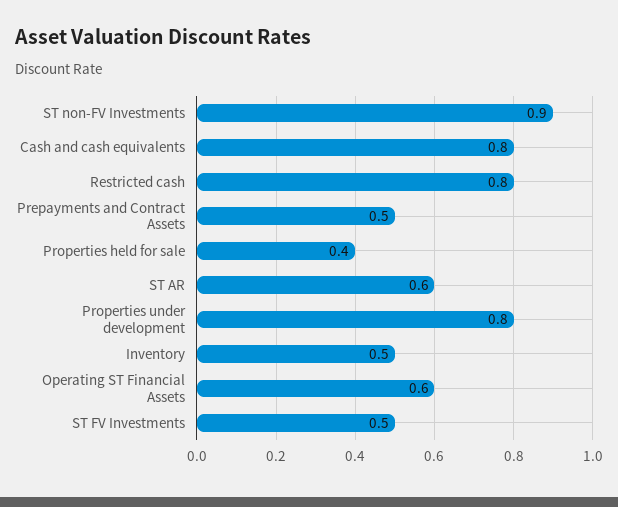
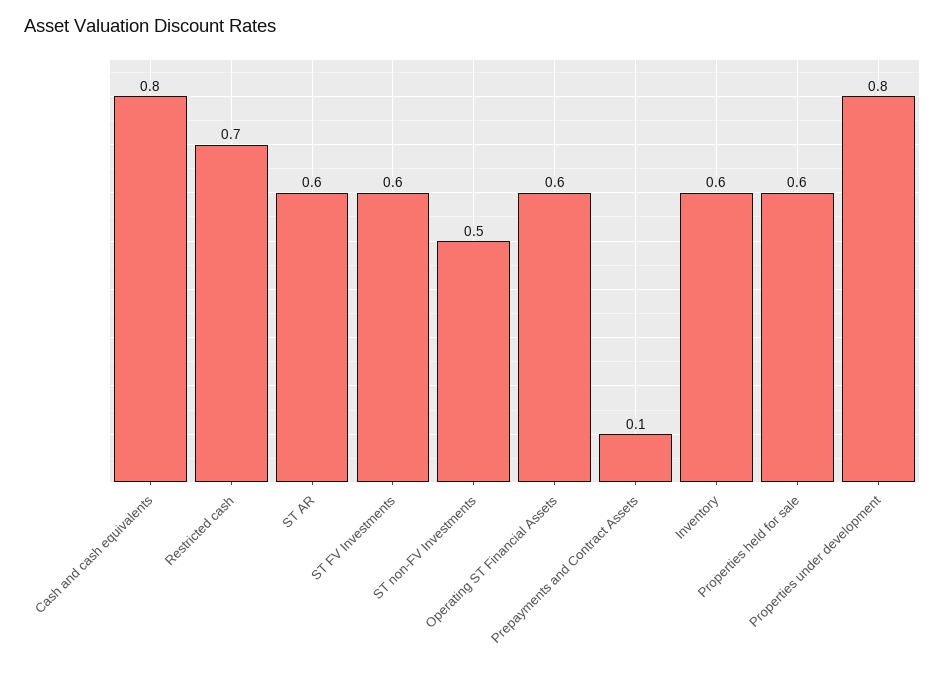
  {
-   "ST non-FV Investments": 0.9,
+   "ST non-FV Investments": 0.5,
    "Cash and cash equivalents": 0.8,
-   "Restricted cash": 0.8,
+   "Restricted cash": 0.7,
-   "Prepayments and Contract Assets": 0.5,
+   "Prepayments and Contract Assets": 0.1,
-   "Properties held for sale": 0.4,
+   "Properties held for sale": 0.6,
    "ST AR": 0.6,
    "Properties under development": 0.8,
-   "Inventory": 0.5,
+   "Inventory": 0.6,
    "Operating ST Financial Assets": 0.6,
-   "ST FV Investments": 0.5
+   "ST FV Investments": 0.6
  }

